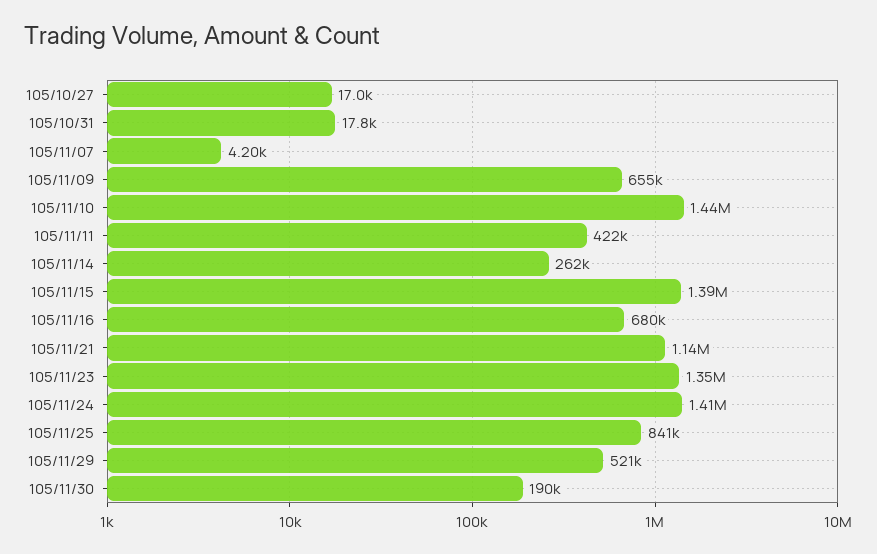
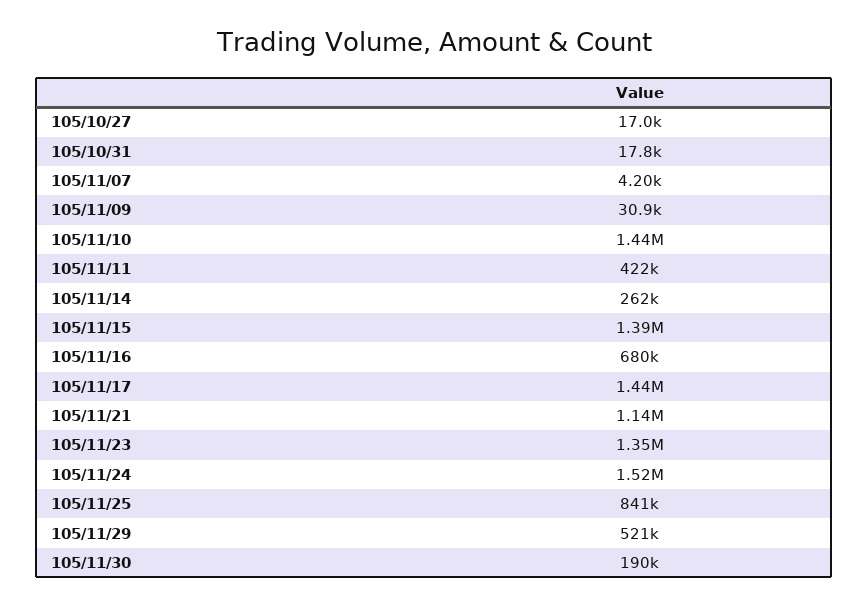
  {
    "105/10/27": 17000,
    "105/10/31": 17800,
    "105/11/07": 4200,
-   "105/11/09": 655000,
+   "105/11/09": 30900,
    "105/11/10": 1440000,
    "105/11/11": 422000,
    "105/11/14": 262000,
    "105/11/15": 1390000,
    "105/11/16": 680000,
    "105/11/21": 1140000,
    "105/11/23": 1350000,
-   "105/11/24": 1410000,
+   "105/11/24": 1520000,
    "105/11/25": 841000,
    "105/11/29": 521000,
-   "105/11/30": 190000
+   "105/11/30": 190000,
+   "105/11/17": 1440000
  }

